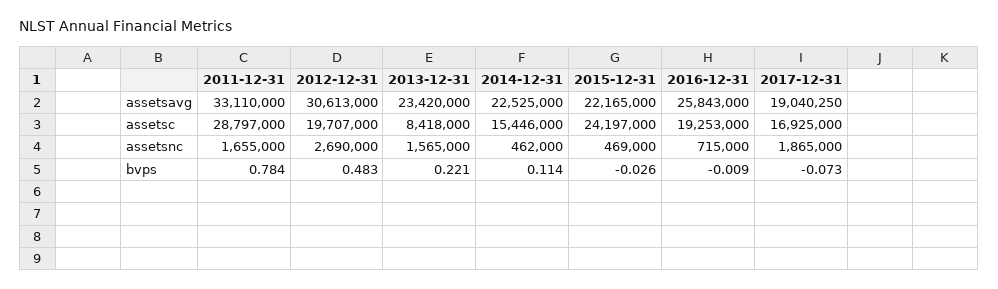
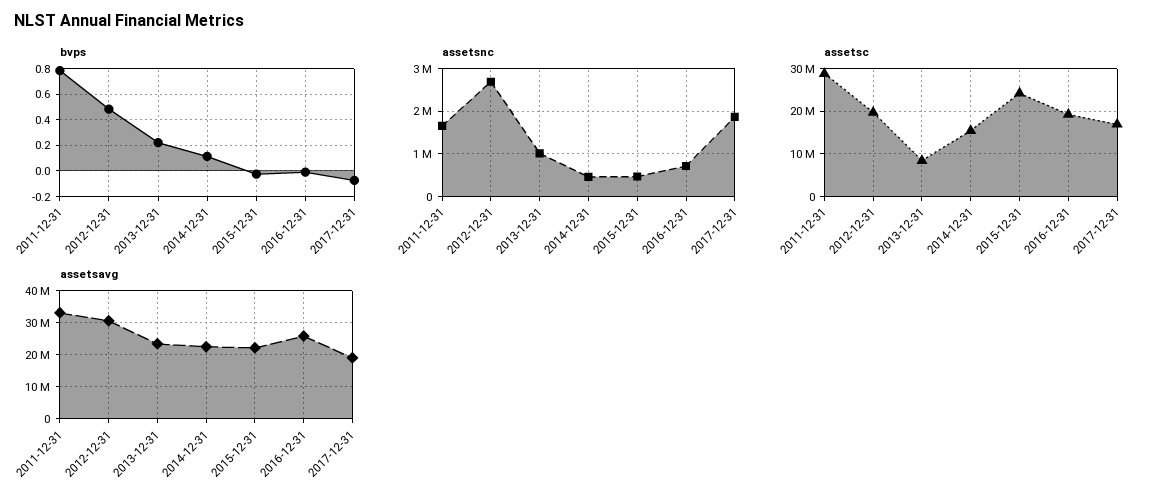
  {
    "assetsavg": {
      "2011-12-31": 33110000,
      "2012-12-31": 30613000,
      "2013-12-31": 23420000,
      "2014-12-31": 22525000,
      "2015-12-31": 22165000,
      "2016-12-31": 25843000,
      "2017-12-31": 19040250
    },
    "assetsc": {
      "2011-12-31": 28797000,
      "2012-12-31": 19707000,
      "2013-12-31": 8418000,
      "2014-12-31": 15446000,
      "2015-12-31": 24197000,
      "2016-12-31": 19253000,
      "2017-12-31": 16925000
    },
    "assetsnc": {
      "2011-12-31": 1655000,
      "2012-12-31": 2690000,
-     "2013-12-31": 1565000,
+     "2013-12-31": 1000000,
      "2014-12-31": 462000,
      "2015-12-31": 469000,
      "2016-12-31": 715000,
      "2017-12-31": 1865000
    },
    "bvps": {
      "2011-12-31": 0.784,
      "2012-12-31": 0.483,
      "2013-12-31": 0.221,
      "2014-12-31": 0.114,
      "2015-12-31": -0.026,
      "2016-12-31": -0.009,
      "2017-12-31": -0.073
    }
  }

